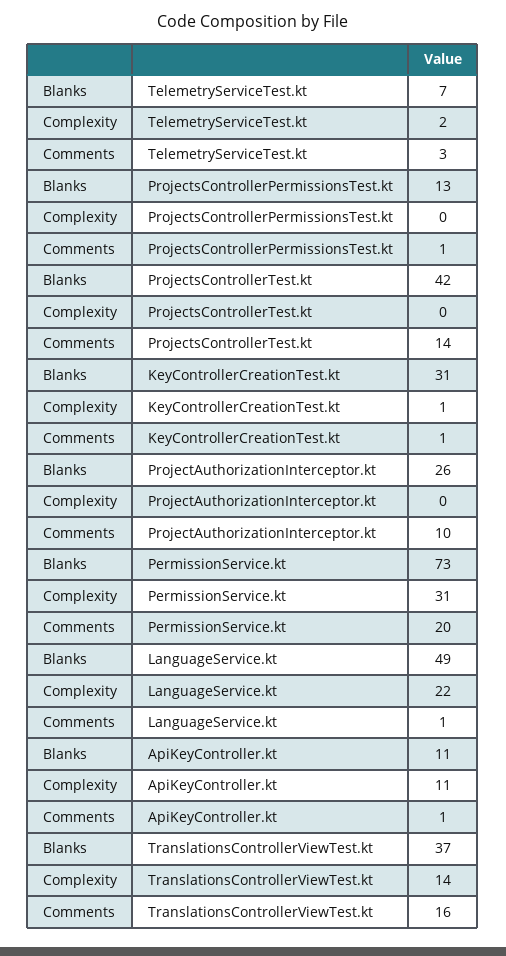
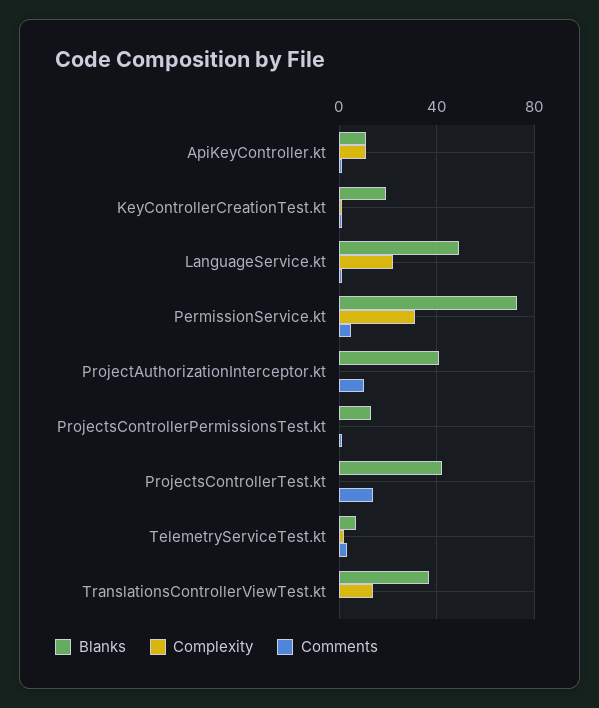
  {
    "Blanks": {
      "TelemetryServiceTest.kt": 7,
      "ProjectsControllerPermissionsTest.kt": 13,
      "ProjectsControllerTest.kt": 42,
-     "KeyControllerCreationTest.kt": 31,
+     "KeyControllerCreationTest.kt": 20,
-     "ProjectAuthorizationInterceptor.kt": 26,
+     "ProjectAuthorizationInterceptor.kt": 40,
      "PermissionService.kt": 73,
      "LanguageService.kt": 49,
      "ApiKeyController.kt": 11,
      "TranslationsControllerViewTest.kt": 37
    },
    "Complexity": {
      "TelemetryServiceTest.kt": 2,
      "ProjectsControllerPermissionsTest.kt": 0,
      "ProjectsControllerTest.kt": 0,
      "KeyControllerCreationTest.kt": 1,
      "ProjectAuthorizationInterceptor.kt": 0,
      "PermissionService.kt": 31,
      "LanguageService.kt": 22,
      "ApiKeyController.kt": 11,
      "TranslationsControllerViewTest.kt": 14
    },
    "Comments": {
      "TelemetryServiceTest.kt": 3,
      "ProjectsControllerPermissionsTest.kt": 1,
      "ProjectsControllerTest.kt": 14,
      "KeyControllerCreationTest.kt": 1,
      "ProjectAuthorizationInterceptor.kt": 10,
-     "PermissionService.kt": 20,
+     "PermissionService.kt": 5,
      "LanguageService.kt": 1,
      "ApiKeyController.kt": 1,
-     "TranslationsControllerViewTest.kt": 16
+     "TranslationsControllerViewTest.kt": 0
    }
  }

